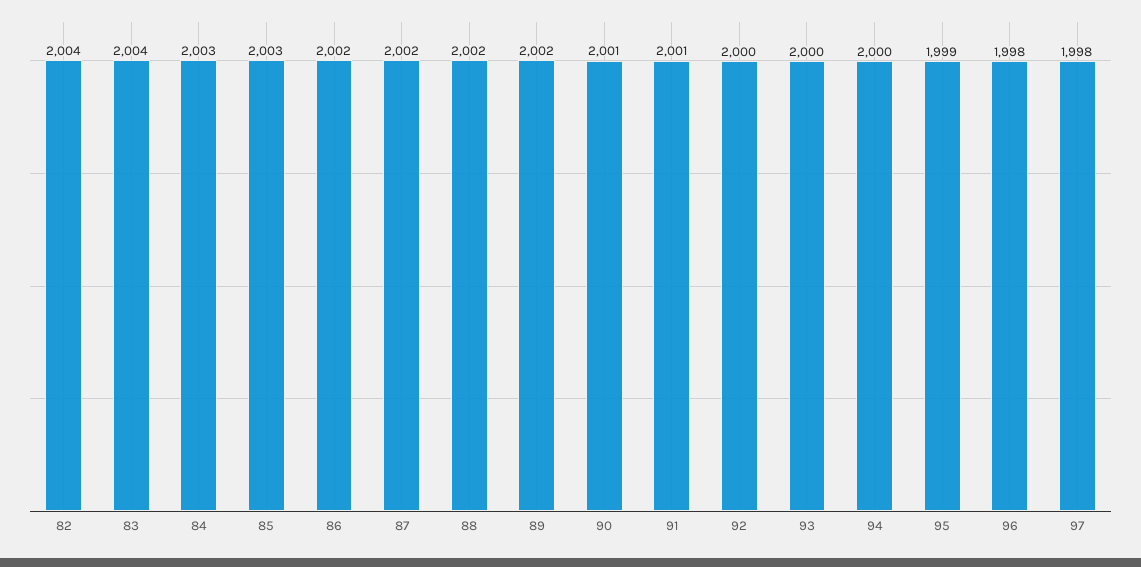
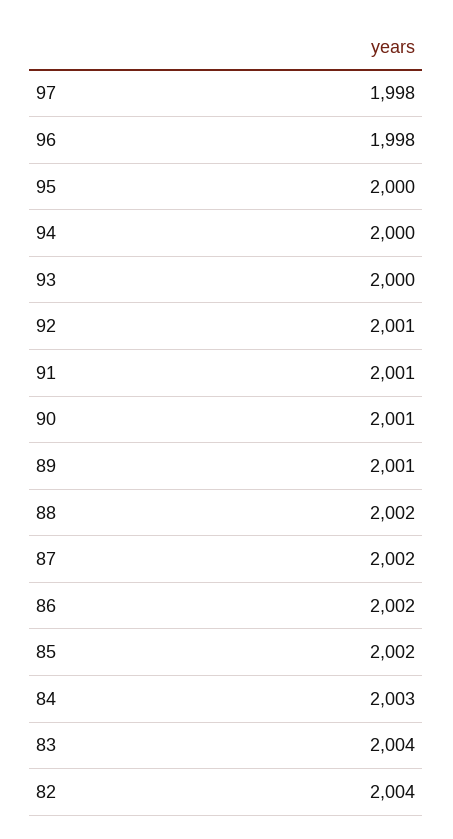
  {
    "82": 2004,
    "83": 2004,
    "84": 2003,
-   "85": 2003,
+   "85": 2002,
    "86": 2002,
    "87": 2002,
    "88": 2002,
-   "89": 2002,
+   "89": 2001,
    "90": 2001,
    "91": 2001,
-   "92": 2000,
+   "92": 2001,
    "93": 2000,
    "94": 2000,
-   "95": 1999,
+   "95": 2000,
    "96": 1998,
    "97": 1998
  }

